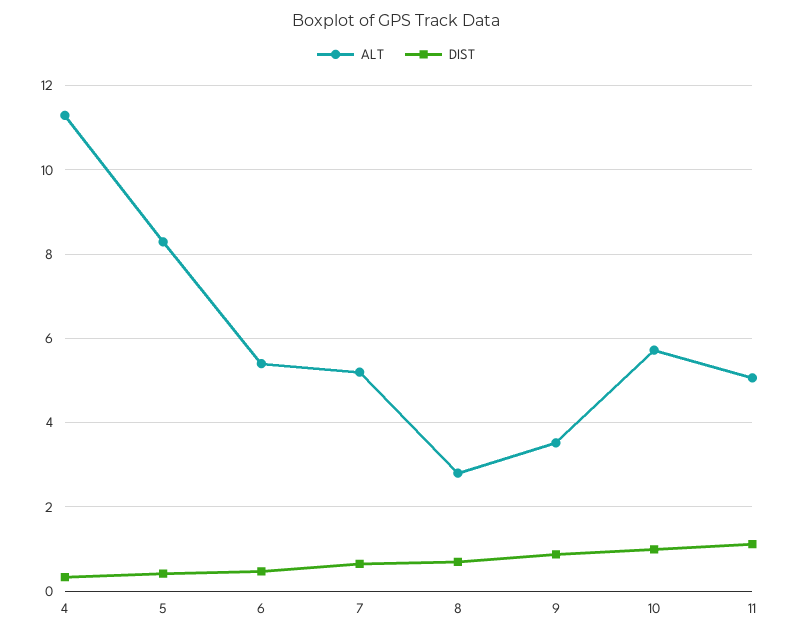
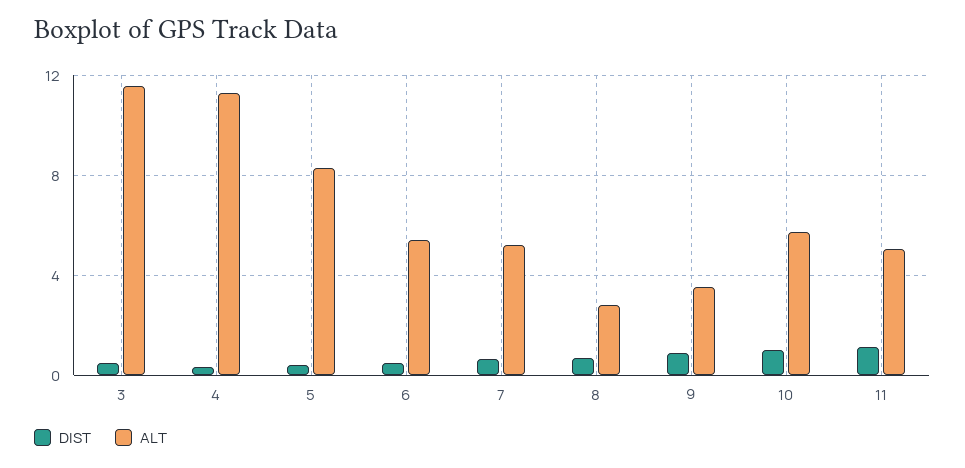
  {
    "ALT": {
      "4": 11.2,
      "5": 8.2,
      "6": 5.4,
      "7": 5.2,
      "8": 2.8,
      "9": 3.6,
      "10": 5.8,
-     "11": 5
+     "11": 5,
+     "3": 11.5
    },
    "DIST": {
      "4": 0.4,
      "5": 0.4,
      "6": 0.4,
      "7": 0.6,
      "8": 0.6,
      "9": 0.8,
      "10": 1,
-     "11": 1.2
+     "11": 1.2,
+     "3": 0.5
    }
  }

